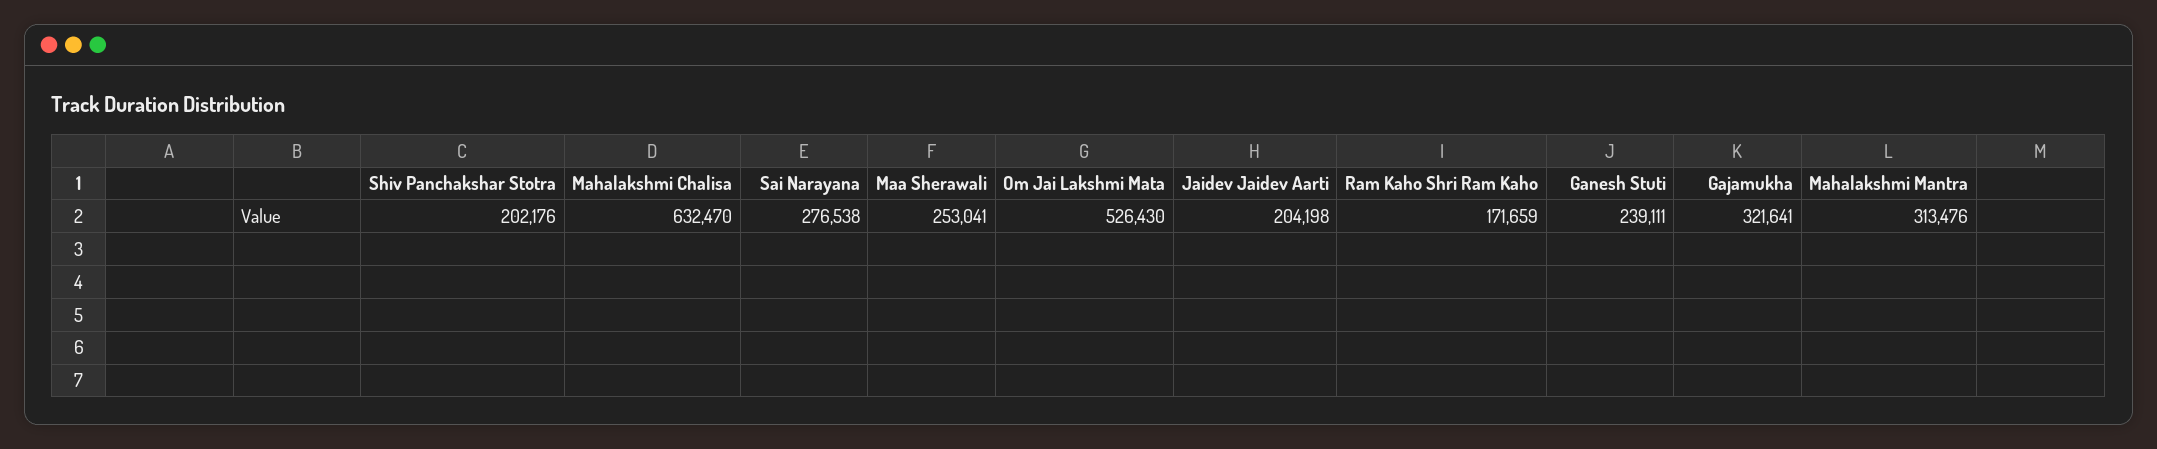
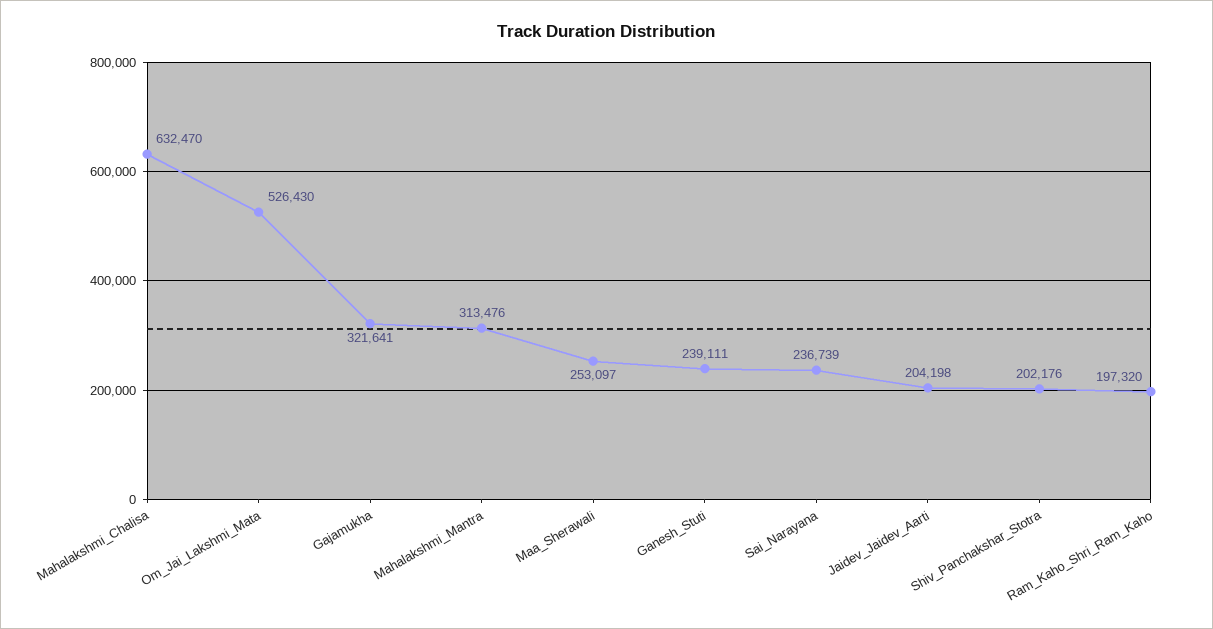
  {
    "Shiv Panchakshar Stotra": 202176,
    "Mahalakshmi Chalisa": 632470,
-   "Sai Narayana": 276538,
+   "Sai Narayana": 236739,
-   "Maa Sherawali": 253041,
+   "Maa Sherawali": 253097,
    "Om Jai Lakshmi Mata": 526430,
    "Jaidev Jaidev Aarti": 204198,
-   "Ram Kaho Shri Ram Kaho": 171659,
+   "Ram Kaho Shri Ram Kaho": 197320,
    "Ganesh Stuti": 239111,
    "Gajamukha": 321641,
    "Mahalakshmi Mantra": 313476
  }

